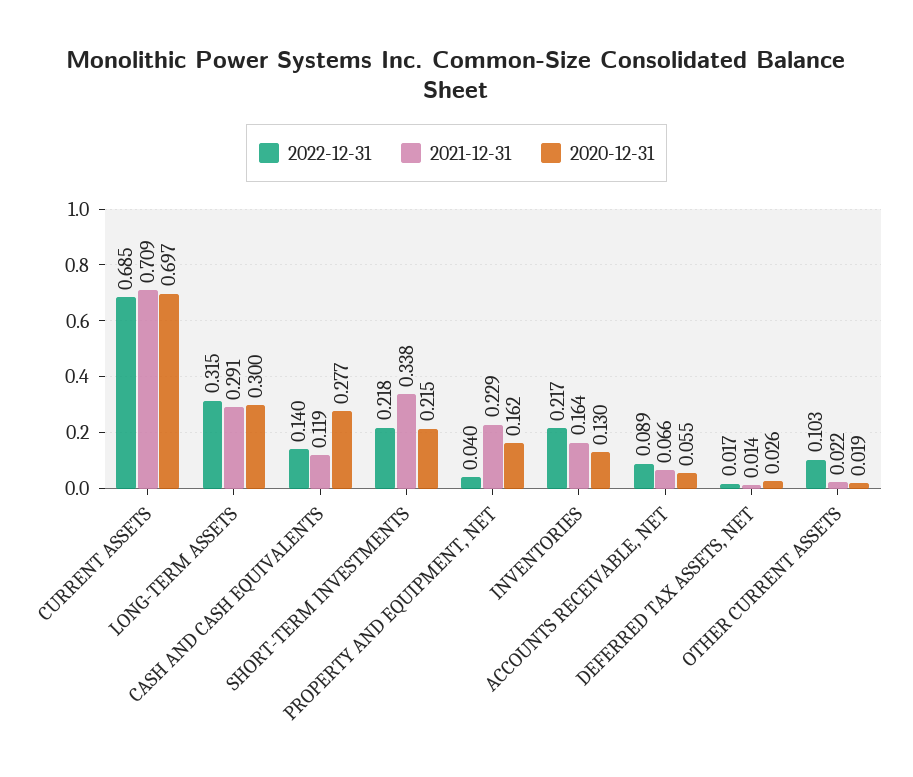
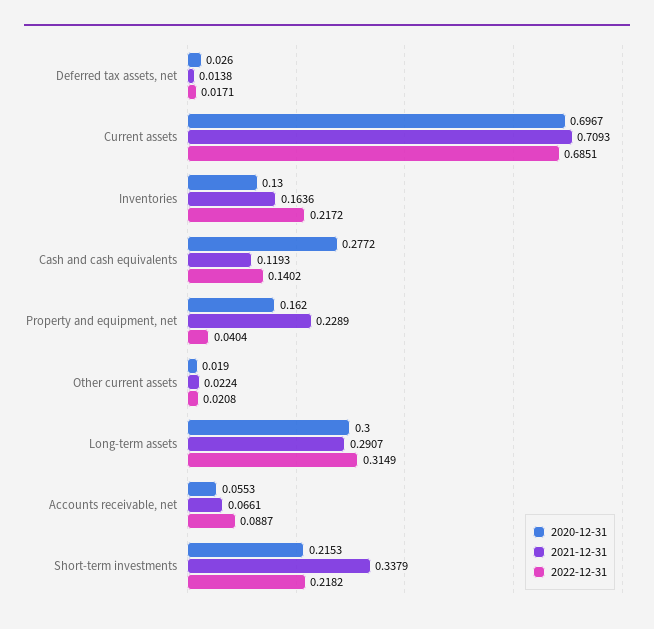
  {
    "2022-12-31": {
      "CURRENT ASSETS": 0.6851,
      "LONG-TERM ASSETS": 0.3149,
      "CASH AND CASH EQUIVALENTS": 0.1402,
      "SHORT-TERM INVESTMENTS": 0.2182,
      "PROPERTY AND EQUIPMENT, NET": 0.0404,
      "INVENTORIES": 0.2172,
      "ACCOUNTS RECEIVABLE, NET": 0.0887,
      "DEFERRED TAX ASSETS, NET": 0.0171,
-     "OTHER CURRENT ASSETS": 0.103
+     "OTHER CURRENT ASSETS": 0.0208
    },
    "2021-12-31": {
      "CURRENT ASSETS": 0.7093,
      "LONG-TERM ASSETS": 0.2907,
      "CASH AND CASH EQUIVALENTS": 0.1193,
      "SHORT-TERM INVESTMENTS": 0.3379,
      "PROPERTY AND EQUIPMENT, NET": 0.2289,
      "INVENTORIES": 0.1636,
      "ACCOUNTS RECEIVABLE, NET": 0.0661,
      "DEFERRED TAX ASSETS, NET": 0.0138,
      "OTHER CURRENT ASSETS": 0.0224
    },
    "2020-12-31": {
      "CURRENT ASSETS": 0.6967,
      "LONG-TERM ASSETS": 0.3,
      "CASH AND CASH EQUIVALENTS": 0.2772,
      "SHORT-TERM INVESTMENTS": 0.2153,
      "PROPERTY AND EQUIPMENT, NET": 0.162,
      "INVENTORIES": 0.13,
      "ACCOUNTS RECEIVABLE, NET": 0.0553,
      "DEFERRED TAX ASSETS, NET": 0.026,
      "OTHER CURRENT ASSETS": 0.019
    }
  }

